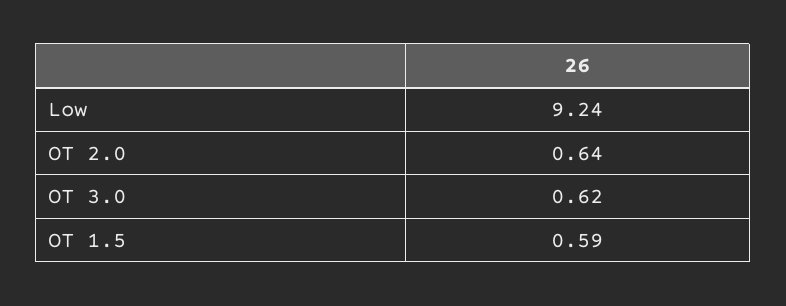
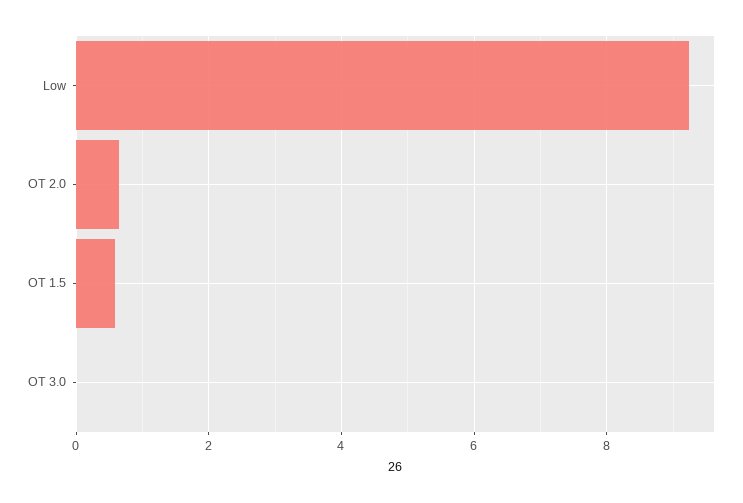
  {
    "Low": 9.24,
    "OT 2.0": 0.64,
-   "OT 3.0": 0.62,
+   "OT 3.0": 0,
    "OT 1.5": 0.59
  }

